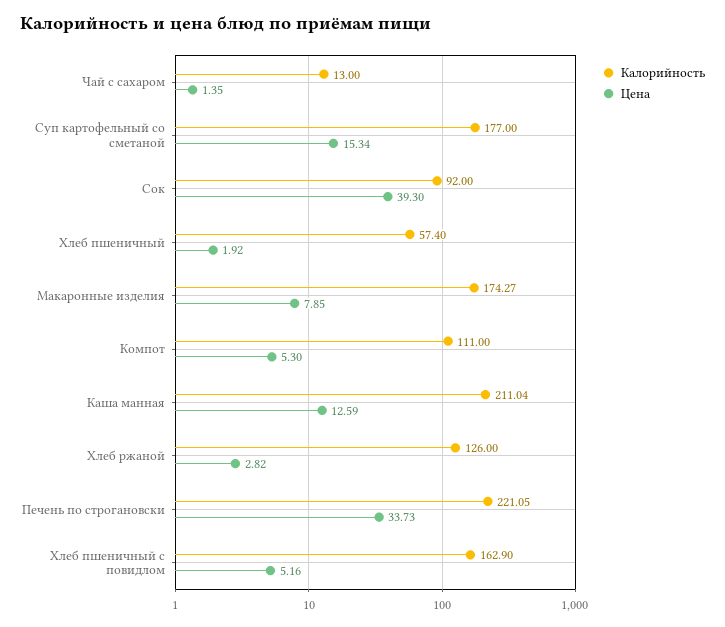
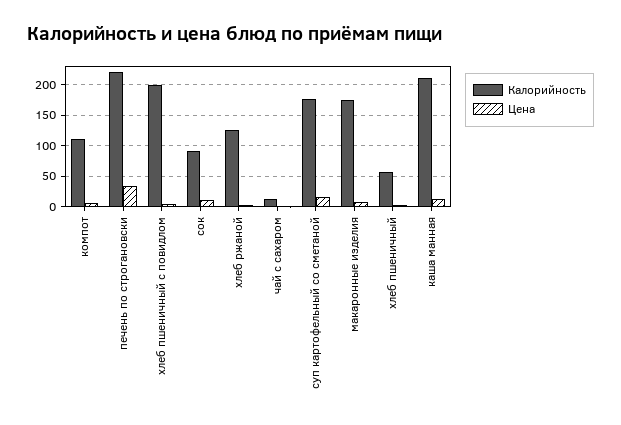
  {
    "Калорийность": {
      "Чай с сахаром": 13,
      "Суп картофельный со сметаной": 177,
      "Сок": 92,
      "Хлеб пшеничный": 57.4,
      "Макаронные изделия": 174.27,
      "Компот": 111,
      "Каша манная": 211.04,
      "Хлеб ржаной": 126,
      "Печень по строгановски": 221.05,
-     "Хлеб пшеничный с повидлом": 162.9
+     "Хлеб пшеничный с повидлом": 200
    },
    "Цена": {
      "Чай с сахаром": 1.35,
      "Суп картофельный со сметаной": 15.34,
-     "Сок": 39.3,
+     "Сок": 10,
      "Хлеб пшеничный": 1.92,
      "Макаронные изделия": 7.85,
      "Компот": 5.3,
      "Каша манная": 12.59,
      "Хлеб ржаной": 2.82,
      "Печень по строгановски": 33.73,
      "Хлеб пшеничный с повидлом": 5.16
    }
  }

